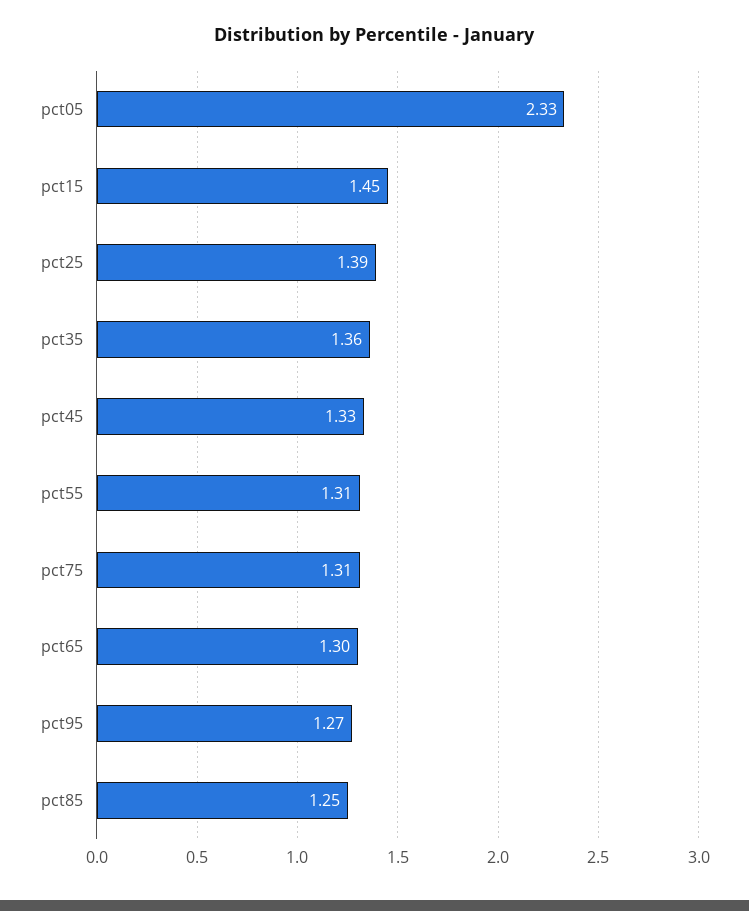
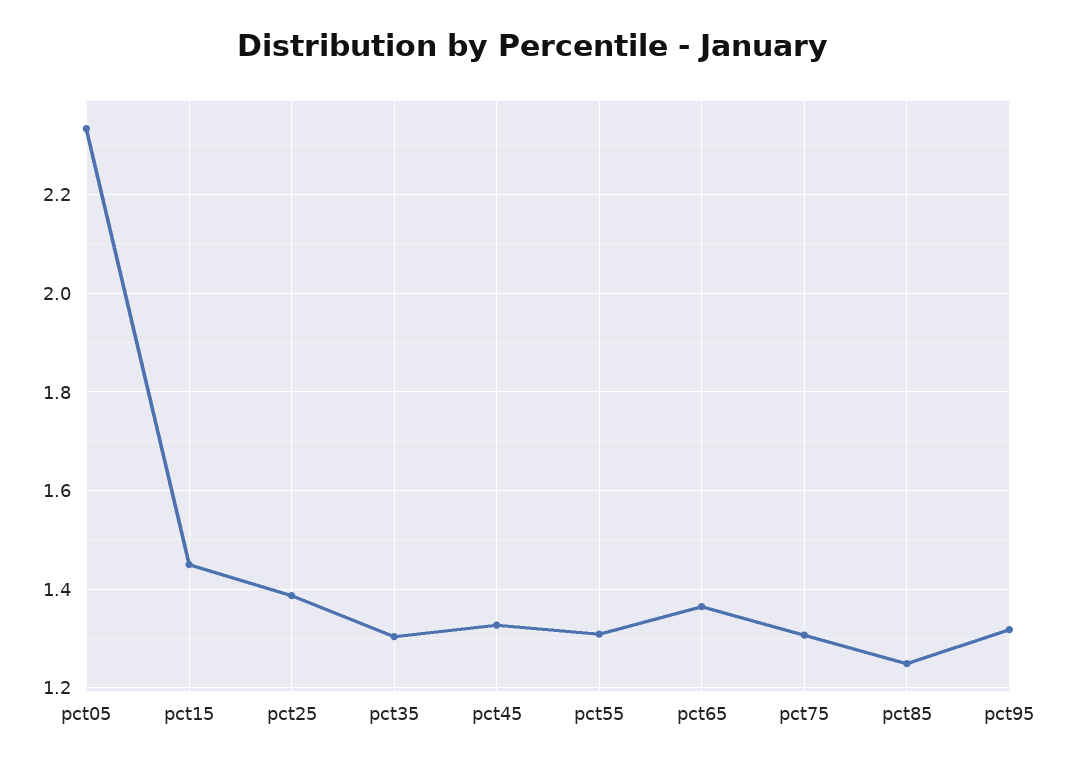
  {
    "pct05": 2.33,
    "pct15": 1.45,
    "pct25": 1.39,
-   "pct35": 1.36,
+   "pct35": 1.3,
    "pct45": 1.33,
    "pct55": 1.31,
    "pct75": 1.31,
-   "pct65": 1.3,
+   "pct65": 1.36,
-   "pct95": 1.27,
+   "pct95": 1.32,
    "pct85": 1.25
  }

